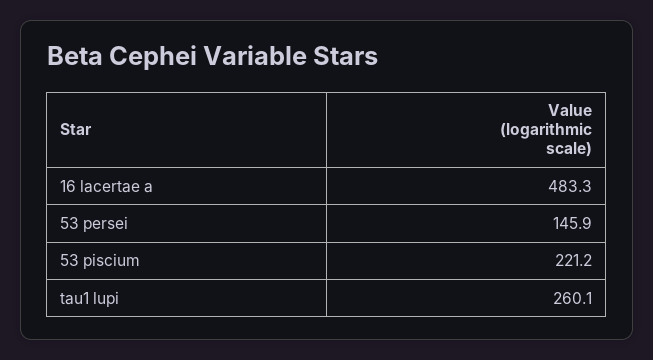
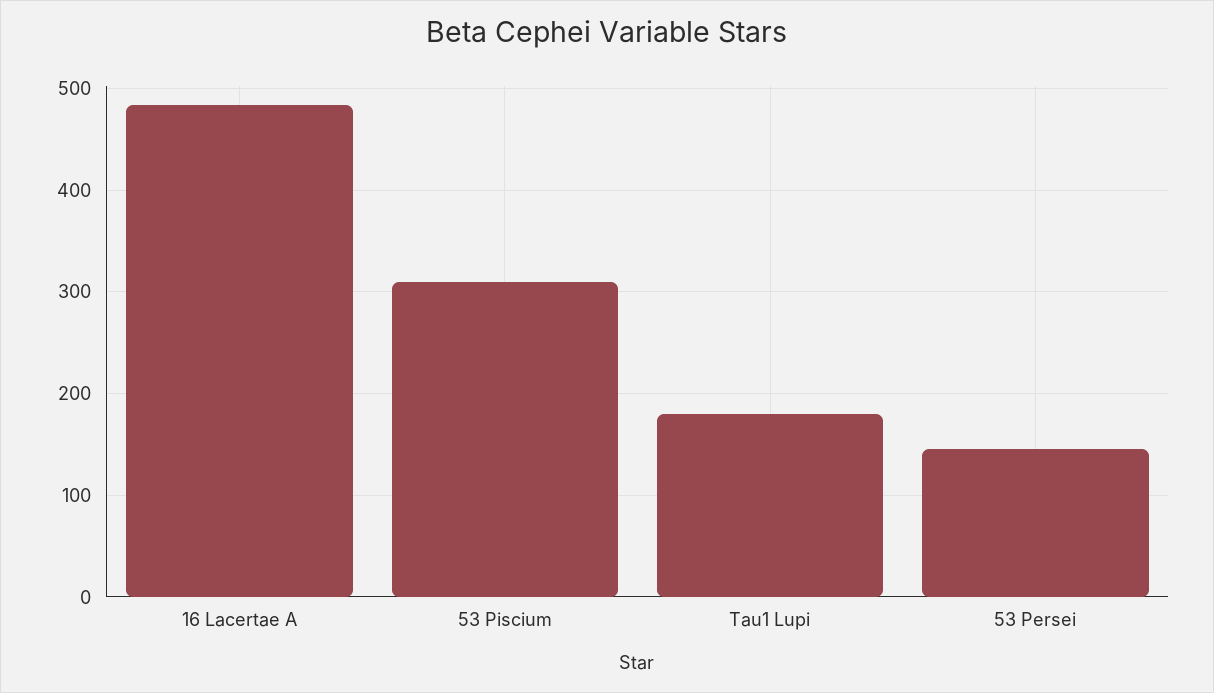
  {
    "16 lacertae a": 483.3,
    "53 persei": 145.9,
-   "53 piscium": 221.2,
+   "53 piscium": 310,
-   "tau1 lupi": 260.1
+   "tau1 lupi": 180
  }

